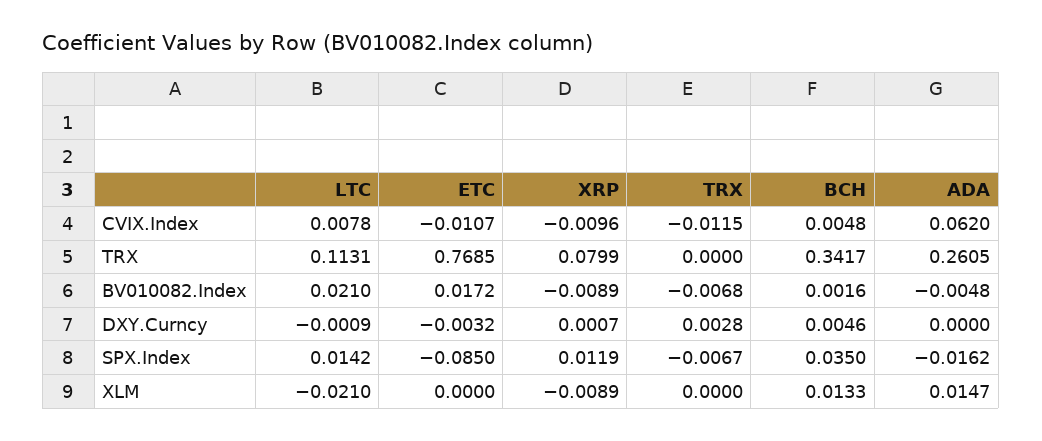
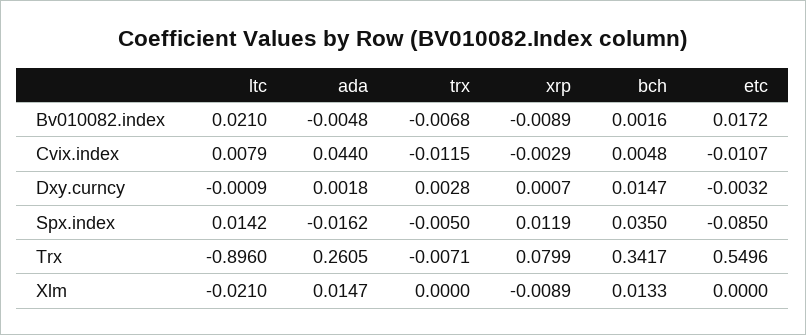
  {
    "LTC": {
-     "CVIX.Index": 0.0078,
+     "CVIX.Index": 0.0079,
-     "TRX": 0.1131,
+     "TRX": -0.896,
      "BV010082.Index": 0.021,
      "DXY.Curncy": -0.0009,
      "SPX.Index": 0.0142,
      "XLM": -0.021
    },
    "ETC": {
      "CVIX.Index": -0.0107,
-     "TRX": 0.7685,
+     "TRX": 0.5496,
      "BV010082.Index": 0.0172,
      "DXY.Curncy": -0.0032,
      "SPX.Index": -0.085,
      "XLM": 0
    },
    "XRP": {
-     "CVIX.Index": -0.0096,
+     "CVIX.Index": -0.0029,
      "TRX": 0.0799,
      "BV010082.Index": -0.0089,
      "DXY.Curncy": 0.0007,
      "SPX.Index": 0.0119,
      "XLM": -0.0089
    },
    "TRX": {
      "CVIX.Index": -0.0115,
-     "TRX": 0,
+     "TRX": -0.0071,
      "BV010082.Index": -0.0068,
      "DXY.Curncy": 0.0028,
-     "SPX.Index": -0.0067,
+     "SPX.Index": -0.005,
      "XLM": 0
    },
    "BCH": {
      "CVIX.Index": 0.0048,
      "TRX": 0.3417,
      "BV010082.Index": 0.0016,
-     "DXY.Curncy": 0.0046,
+     "DXY.Curncy": 0.0147,
      "SPX.Index": 0.035,
      "XLM": 0.0133
    },
    "ADA": {
-     "CVIX.Index": 0.062,
+     "CVIX.Index": 0.044,
      "TRX": 0.2605,
      "BV010082.Index": -0.0048,
-     "DXY.Curncy": 0,
+     "DXY.Curncy": 0.0018,
      "SPX.Index": -0.0162,
      "XLM": 0.0147
    }
  }

